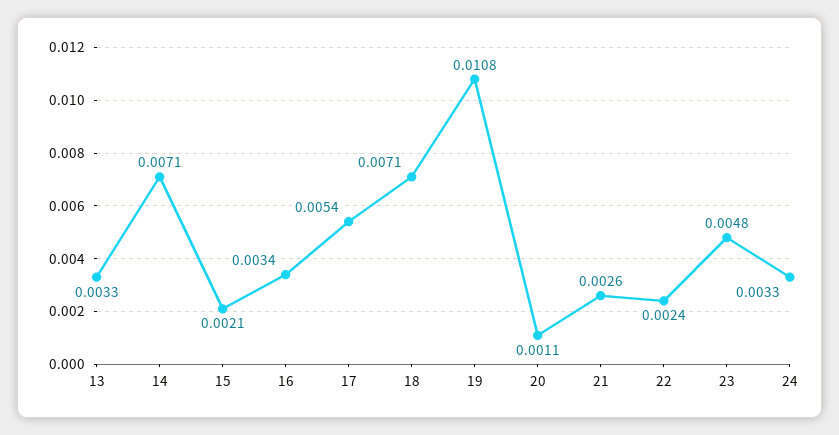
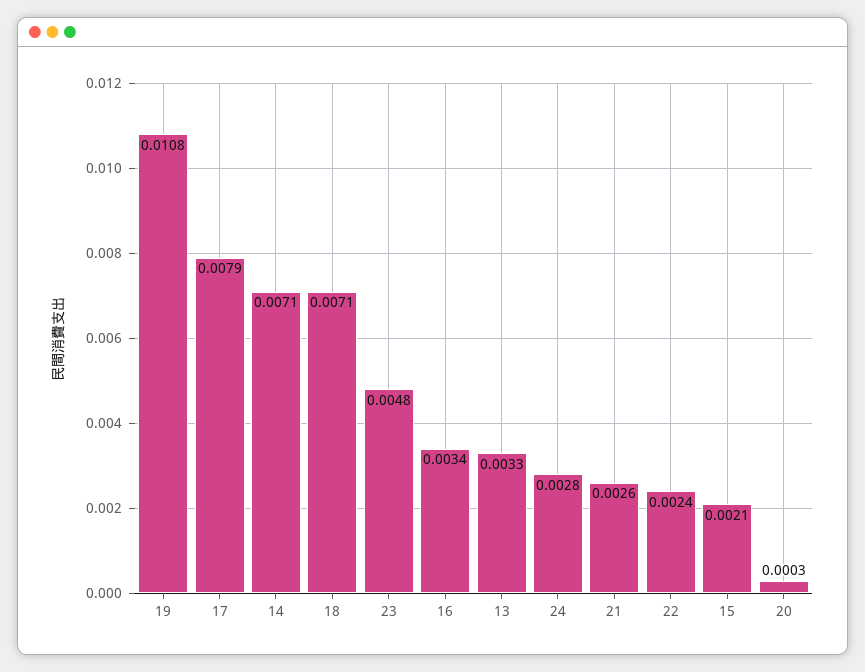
  {
    "13": 0.0033,
    "14": 0.0071,
    "15": 0.0021,
    "16": 0.0034,
-   "17": 0.0054,
+   "17": 0.0079,
    "18": 0.0071,
    "19": 0.0108,
-   "20": 0.0011,
+   "20": 0.0003,
    "21": 0.0026,
    "22": 0.0024,
    "23": 0.0048,
-   "24": 0.0033
+   "24": 0.0028
  }

